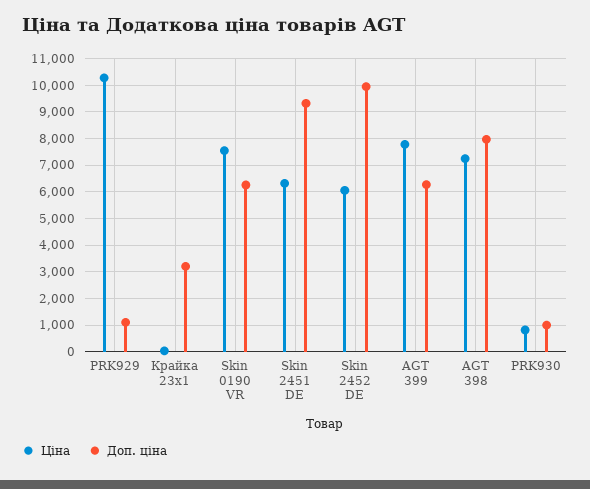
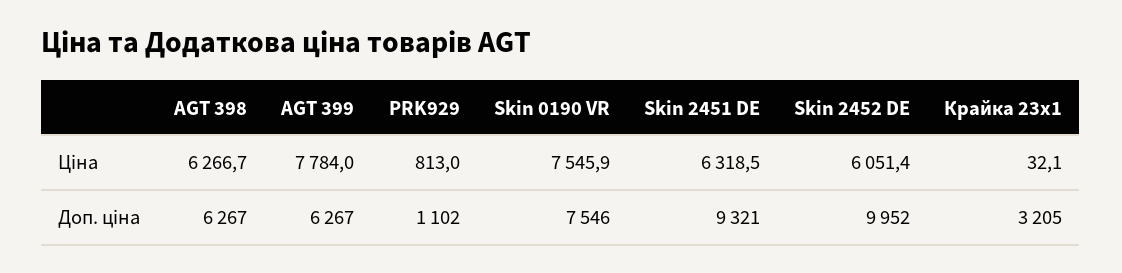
  {
    "Ціна": {
-     "PRK929": 10250,
+     "PRK929": 813,
      "Крайка 23x1": 32.1,
      "Skin 0190 VR": 7545.9,
      "Skin 2451 DE": 6318.5,
      "Skin 2452 DE": 6051.4,
      "AGT 399": 7784,
-     "AGT 398": 7250,
+     "AGT 398": 6266.7
-     "PRK930": 750
    },
    "Доп. ціна": {
      "PRK929": 1102,
      "Крайка 23x1": 3205,
-     "Skin 0190 VR": 6250,
+     "Skin 0190 VR": 7546,
      "Skin 2451 DE": 9321,
      "Skin 2452 DE": 9952,
      "AGT 399": 6267,
-     "AGT 398": 8000,
+     "AGT 398": 6267
-     "PRK930": 1000
    }
  }

